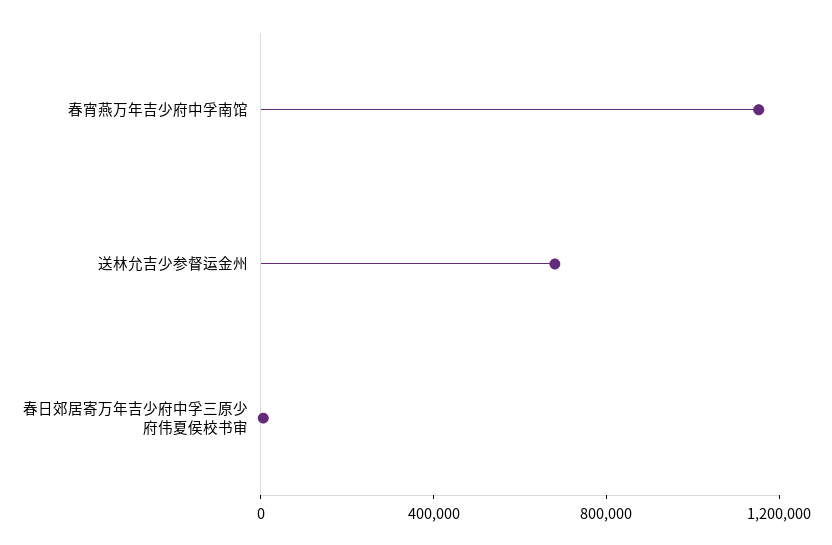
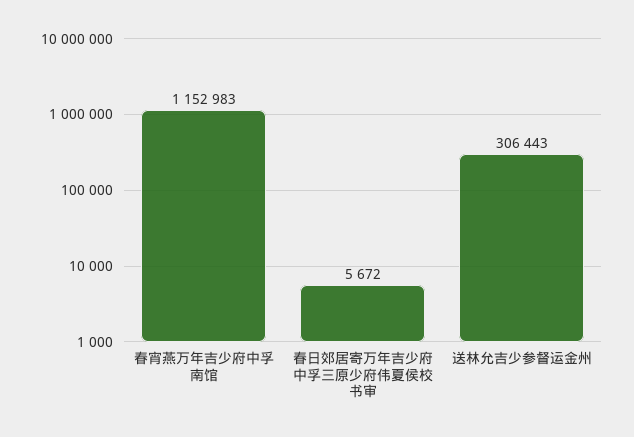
  {
    "春宵燕万年吉少府中孚南馆": 1152983,
-   "送林允吉少参督运金州": 700000,
+   "送林允吉少参督运金州": 306443,
    "春日郊居寄万年吉少府中孚三原少府伟夏侯校书审": 5672
  }

